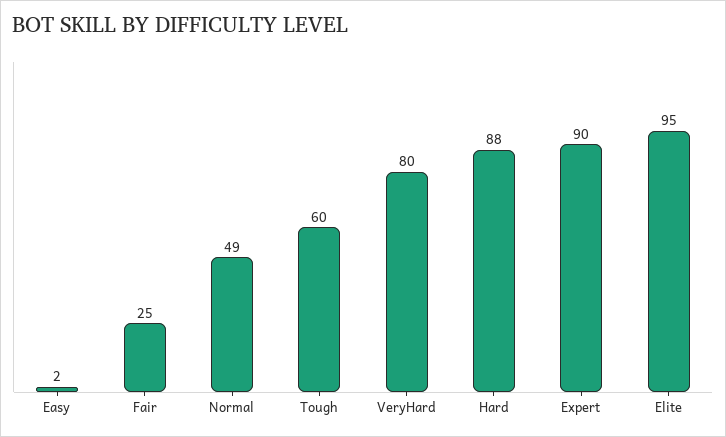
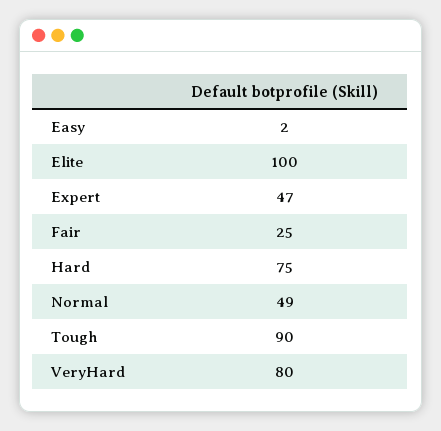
  {
    "Easy": 2,
    "Fair": 25,
    "Normal": 49,
-   "Tough": 60,
+   "Tough": 90,
    "VeryHard": 80,
-   "Hard": 88,
+   "Hard": 75,
-   "Expert": 90,
+   "Expert": 47,
-   "Elite": 95
+   "Elite": 100
  }

